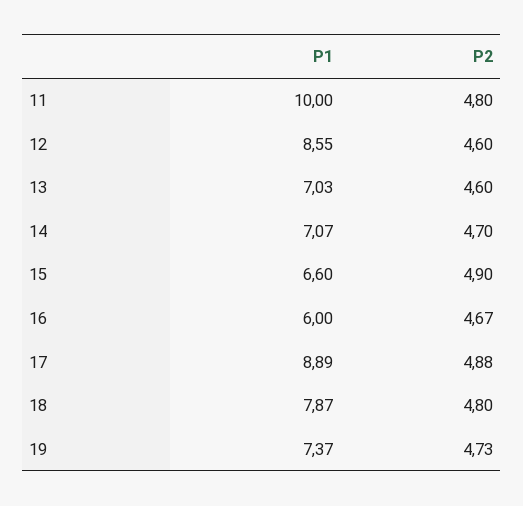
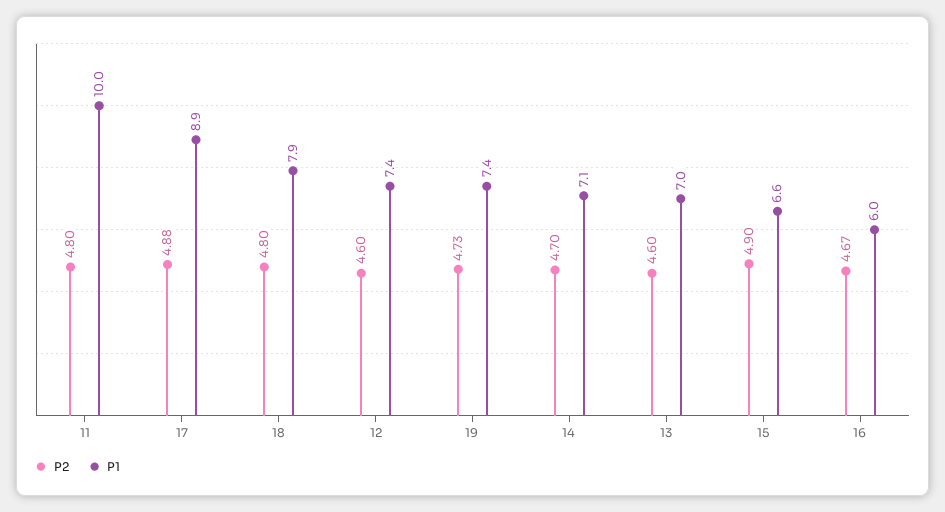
  {
    "P1": {
      "11": 10,
-     "12": 8.55,
+     "12": 7.4,
      "13": 7.03,
      "14": 7.07,
      "15": 6.6,
      "16": 6,
      "17": 8.89,
      "18": 7.87,
      "19": 7.37
    },
    "P2": {
      "11": 4.8,
      "12": 4.6,
      "13": 4.6,
      "14": 4.7,
      "15": 4.9,
      "16": 4.67,
      "17": 4.88,
      "18": 4.8,
      "19": 4.73
    }
  }

